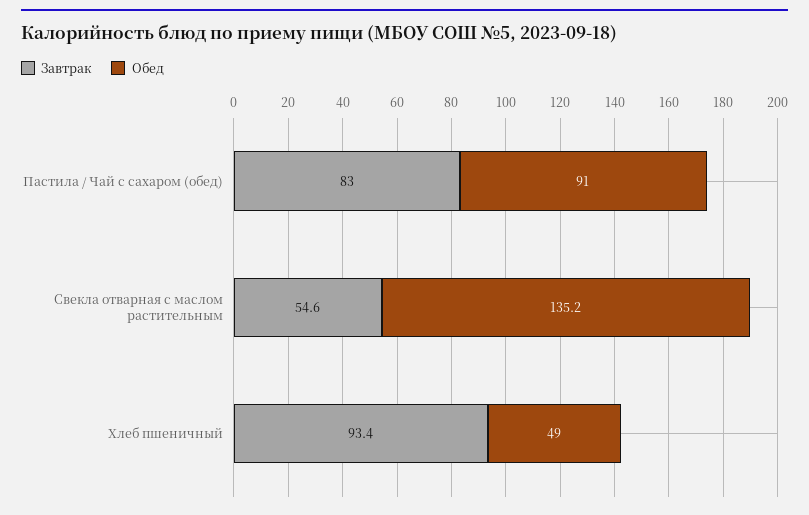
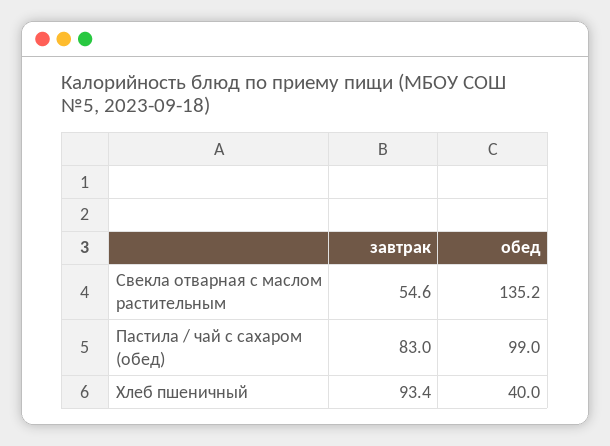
  {
    "Завтрак": {
      "Пастила / Чай с сахаром (обед)": 83,
      "Свекла отварная с маслом растительным": 54.6,
      "Хлеб пшеничный": 93.4
    },
    "Обед": {
-     "Пастила / Чай с сахаром (обед)": 91,
+     "Пастила / Чай с сахаром (обед)": 99,
      "Свекла отварная с маслом растительным": 135.2,
-     "Хлеб пшеничный": 49
+     "Хлеб пшеничный": 40
    }
  }

